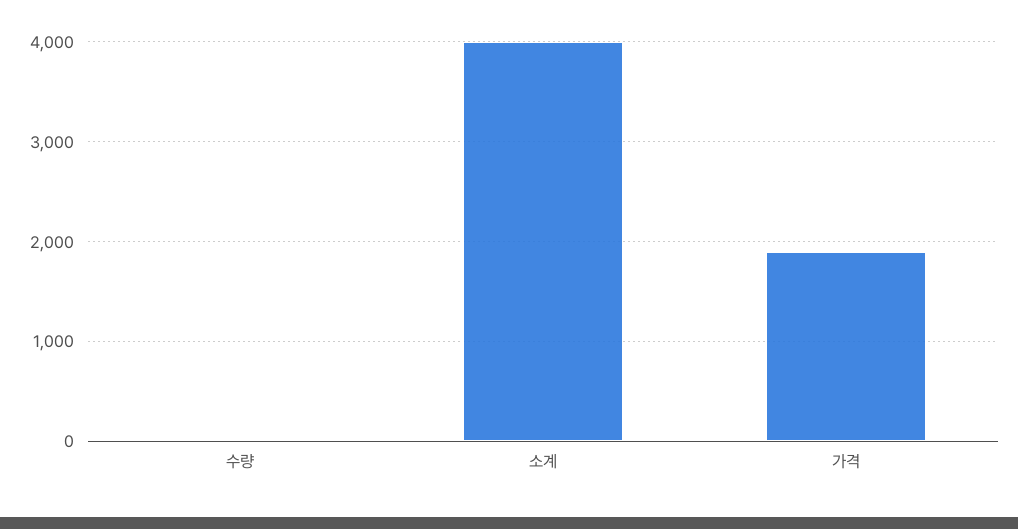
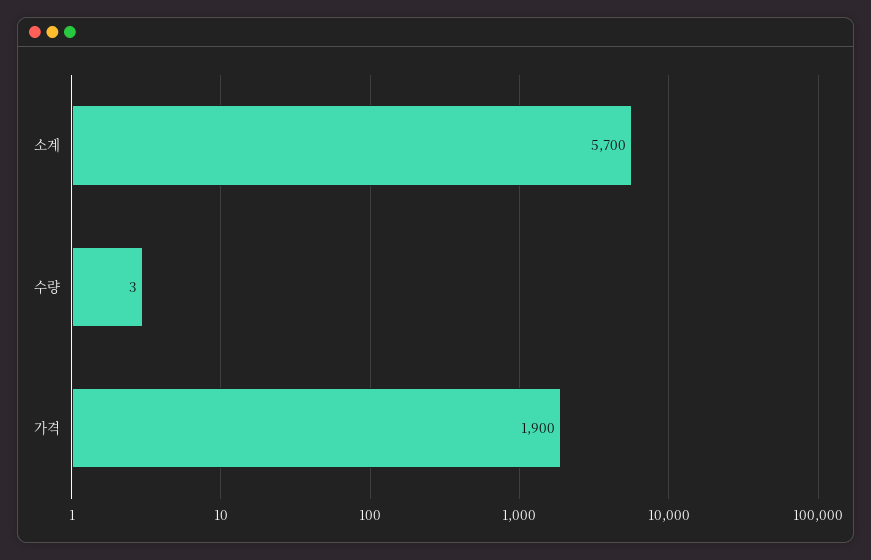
  {
    "수량": 3,
-   "소계": 4000,
+   "소계": 5700,
    "가격": 1900
  }

